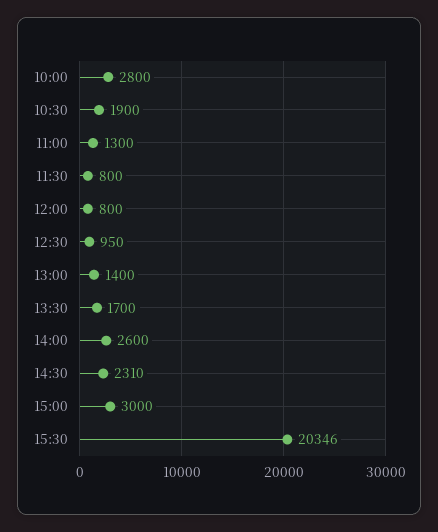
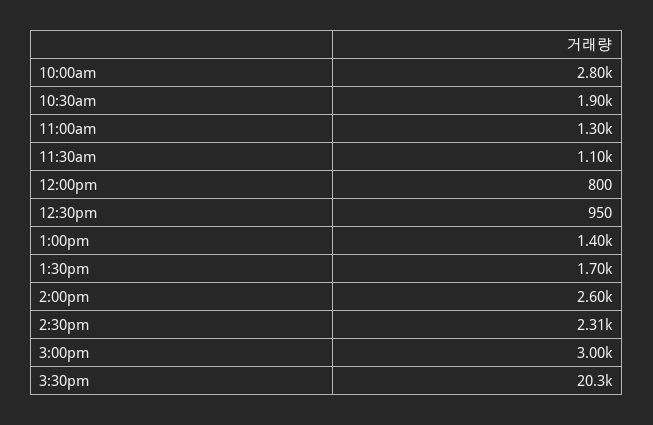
  {
    "10:00": 2800,
    "10:30": 1900,
    "11:00": 1300,
-   "11:30": 800,
+   "11:30": 1100,
    "12:00": 800,
    "12:30": 950,
    "13:00": 1400,
    "13:30": 1700,
    "14:00": 2600,
    "14:30": 2310,
    "15:00": 3000,
    "15:30": 20346
  }

